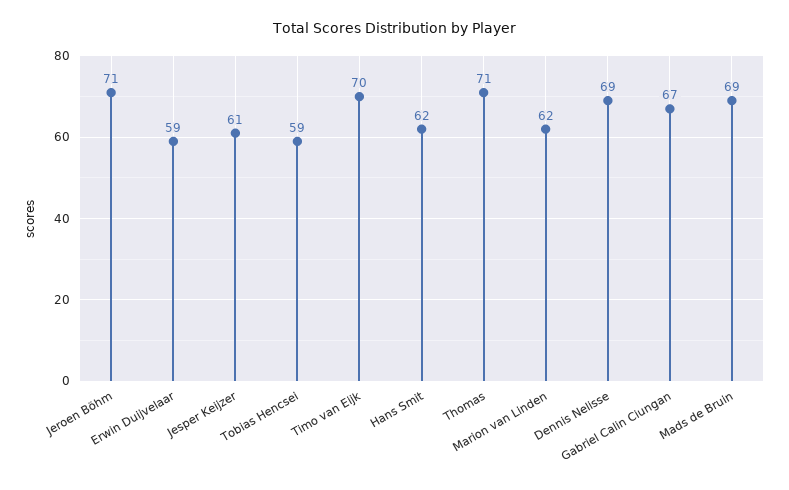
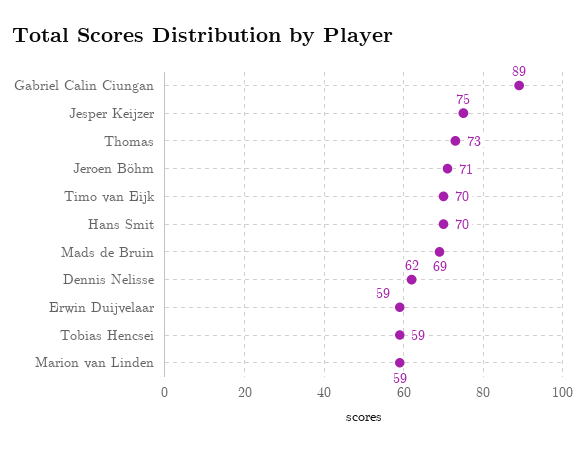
  {
    "Jeroen Böhm": 71,
    "Erwin Duijvelaar": 59,
-   "Jesper Keijzer": 61,
+   "Jesper Keijzer": 75,
    "Tobias Hencsei": 59,
    "Timo van Eijk": 70,
-   "Hans Smit": 62,
+   "Hans Smit": 70,
-   "Thomas": 71,
+   "Thomas": 73,
-   "Marion van Linden": 62,
+   "Marion van Linden": 59,
-   "Dennis Nelisse": 69,
+   "Dennis Nelisse": 62,
-   "Gabriel Calin Ciungan": 67,
+   "Gabriel Calin Ciungan": 89,
    "Mads de Bruin": 69
  }

